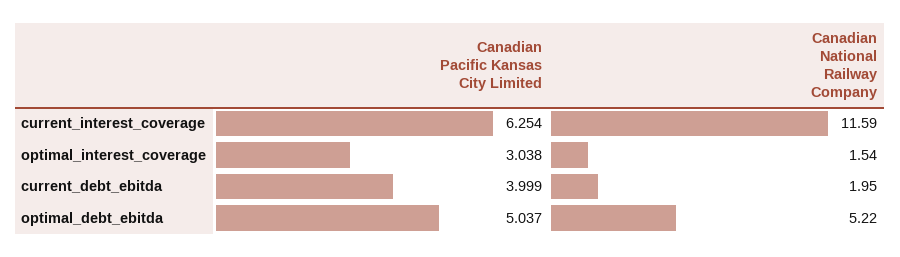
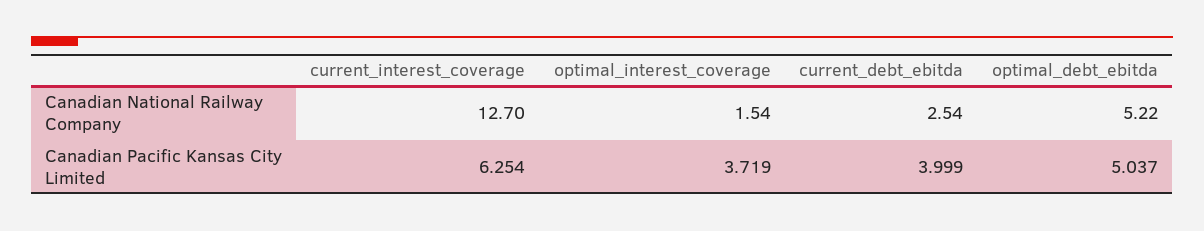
  {
    "Canadian Pacific Kansas City Limited": {
      "current_interest_coverage": 6.254,
-     "optimal_interest_coverage": 3.038,
+     "optimal_interest_coverage": 3.719,
      "current_debt_ebitda": 3.999,
      "optimal_debt_ebitda": 5.037
    },
    "Canadian National Railway Company": {
-     "current_interest_coverage": 11.59,
+     "current_interest_coverage": 12.7,
      "optimal_interest_coverage": 1.54,
-     "current_debt_ebitda": 1.95,
+     "current_debt_ebitda": 2.54,
      "optimal_debt_ebitda": 5.22
    }
  }

